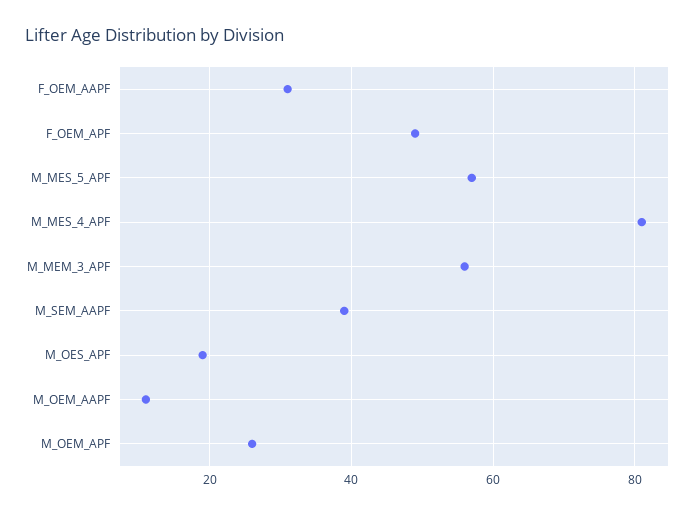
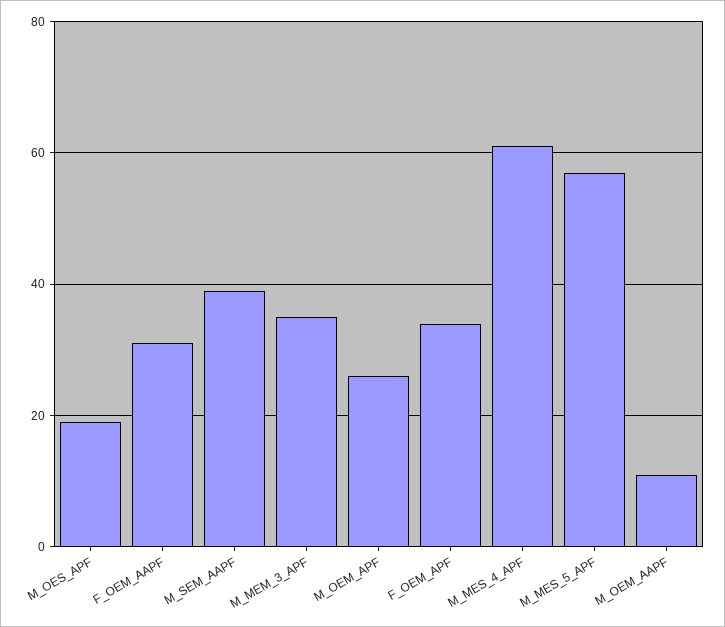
  {
    "F_OEM_AAPF": 30,
-   "F_OEM_APF": 50,
+   "F_OEM_APF": 35,
    "M_MES_5_APF": 55,
-   "M_MES_4_APF": 80,
+   "M_MES_4_APF": 60,
-   "M_MEM_3_APF": 55,
+   "M_MEM_3_APF": 35,
    "M_SEM_AAPF": 40,
    "M_OES_APF": 20,
    "M_OEM_AAPF": 10,
    "M_OEM_APF": 25
  }

